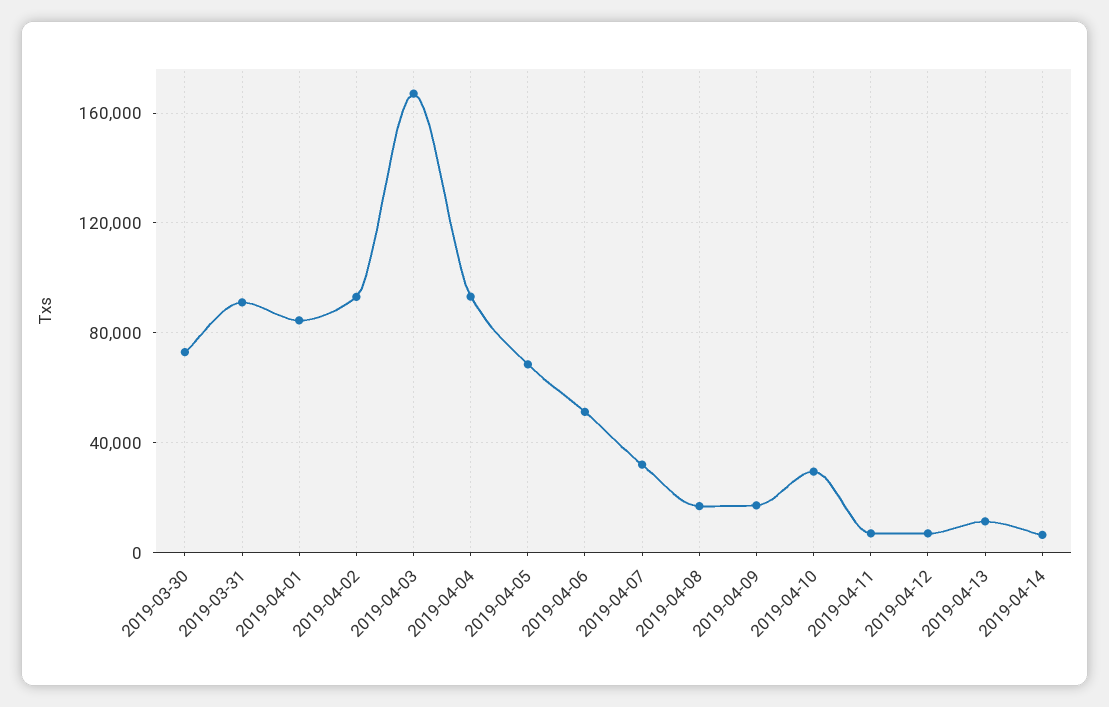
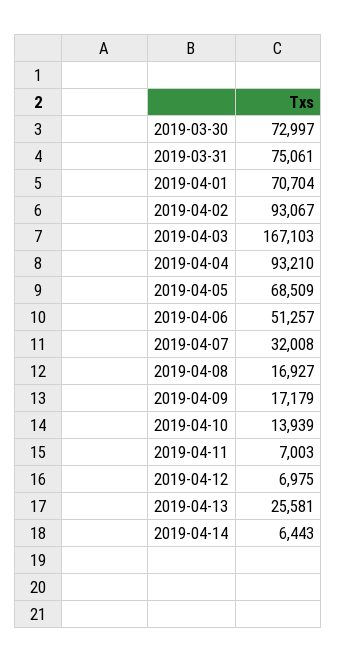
  {
    "2019-03-30": 72997,
-   "2019-03-31": 90000,
+   "2019-03-31": 75061,
-   "2019-04-01": 85000,
+   "2019-04-01": 70704,
    "2019-04-02": 93067,
    "2019-04-03": 167103,
    "2019-04-04": 93210,
    "2019-04-05": 68509,
    "2019-04-06": 51257,
    "2019-04-07": 32008,
    "2019-04-08": 16927,
    "2019-04-09": 17179,
-   "2019-04-10": 30000,
+   "2019-04-10": 13939,
    "2019-04-11": 7003,
    "2019-04-12": 6975,
-   "2019-04-13": 10000,
+   "2019-04-13": 25581,
    "2019-04-14": 6443
  }

